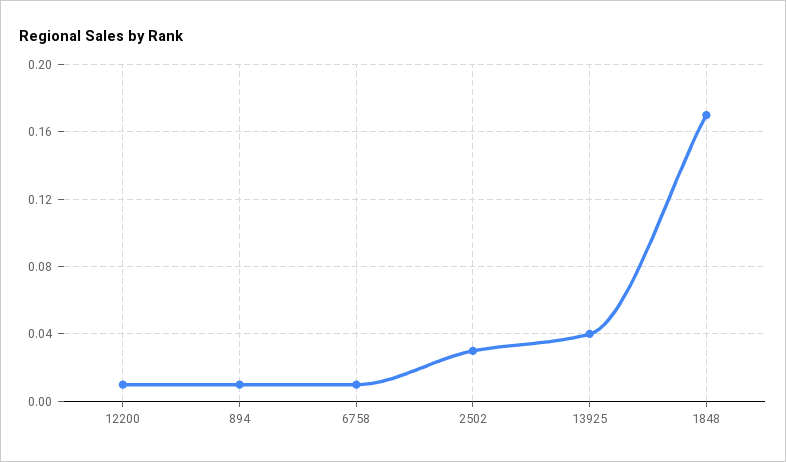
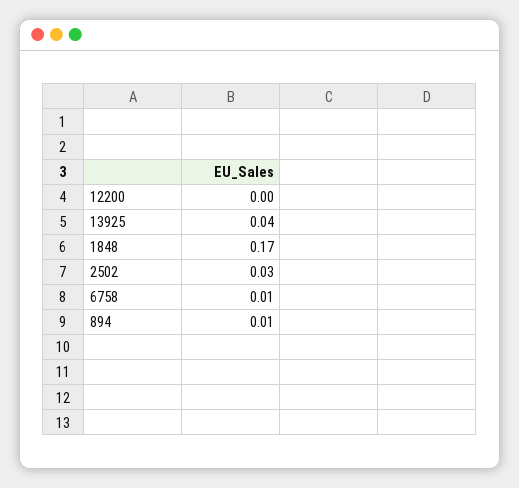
  {
-   "12200": 0.01,
+   "12200": 0,
    "894": 0.01,
    "6758": 0.01,
    "2502": 0.03,
    "13925": 0.04,
    "1848": 0.17
  }

